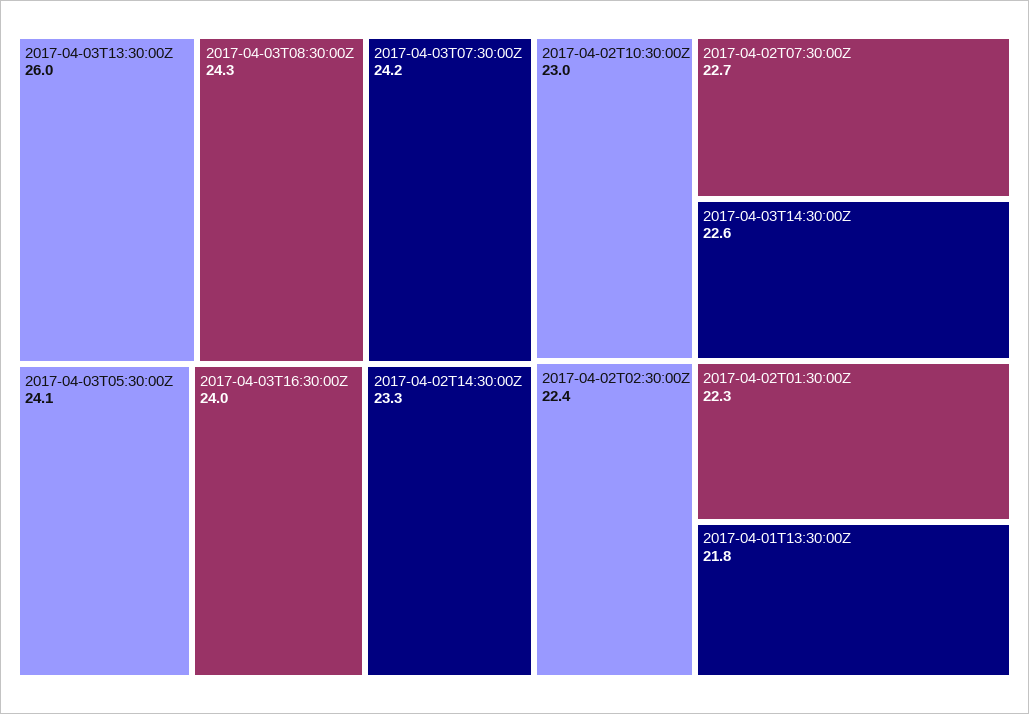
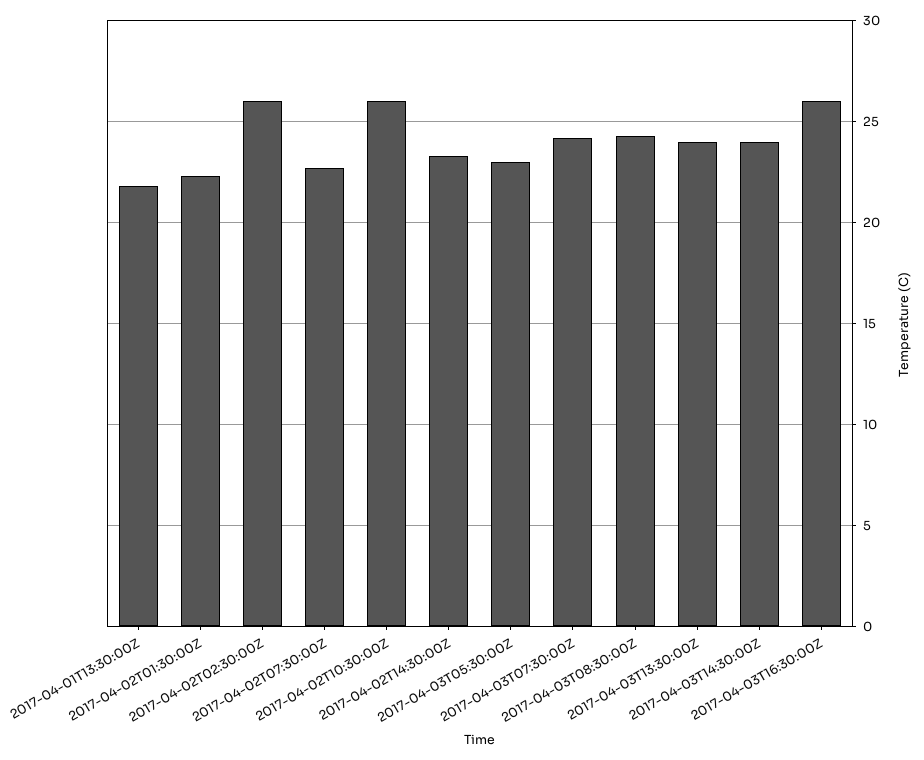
  {
-   "2017-04-03T13:30:00Z": 26,
+   "2017-04-03T13:30:00Z": 24,
    "2017-04-03T08:30:00Z": 24.3,
    "2017-04-03T07:30:00Z": 24.2,
-   "2017-04-03T05:30:00Z": 24.1,
+   "2017-04-03T05:30:00Z": 23,
-   "2017-04-03T16:30:00Z": 24,
+   "2017-04-03T16:30:00Z": 26,
    "2017-04-02T14:30:00Z": 23.3,
-   "2017-04-02T10:30:00Z": 23,
+   "2017-04-02T10:30:00Z": 26,
    "2017-04-02T07:30:00Z": 22.7,
-   "2017-04-03T14:30:00Z": 22.6,
+   "2017-04-03T14:30:00Z": 24,
-   "2017-04-02T02:30:00Z": 22.4,
+   "2017-04-02T02:30:00Z": 26,
    "2017-04-02T01:30:00Z": 22.3,
    "2017-04-01T13:30:00Z": 21.8
  }

